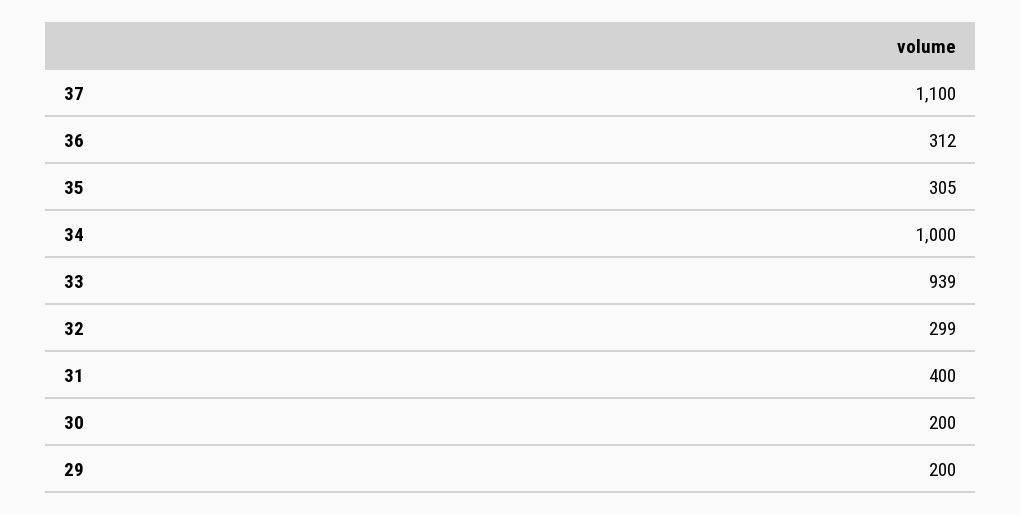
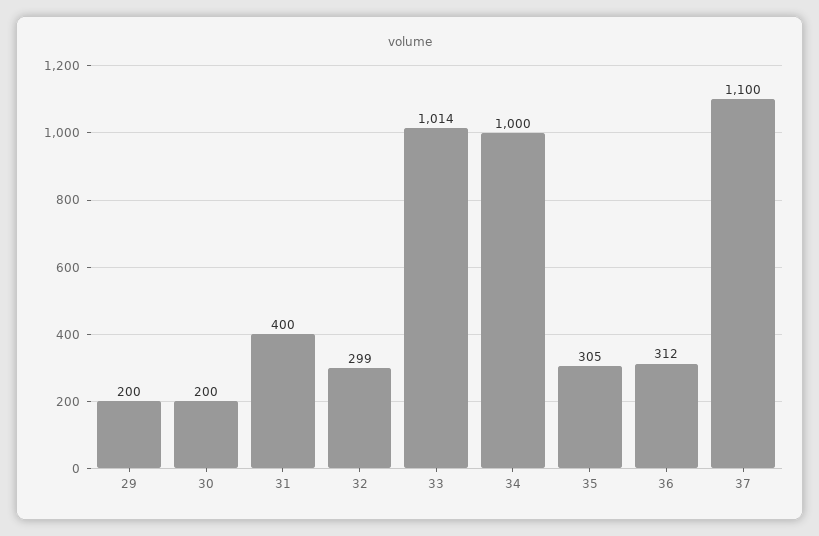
  {
    "37": 1100,
    "36": 312,
    "35": 305,
    "34": 1000,
-   "33": 939,
+   "33": 1014,
    "32": 299,
    "31": 400,
    "30": 200,
    "29": 200
  }

